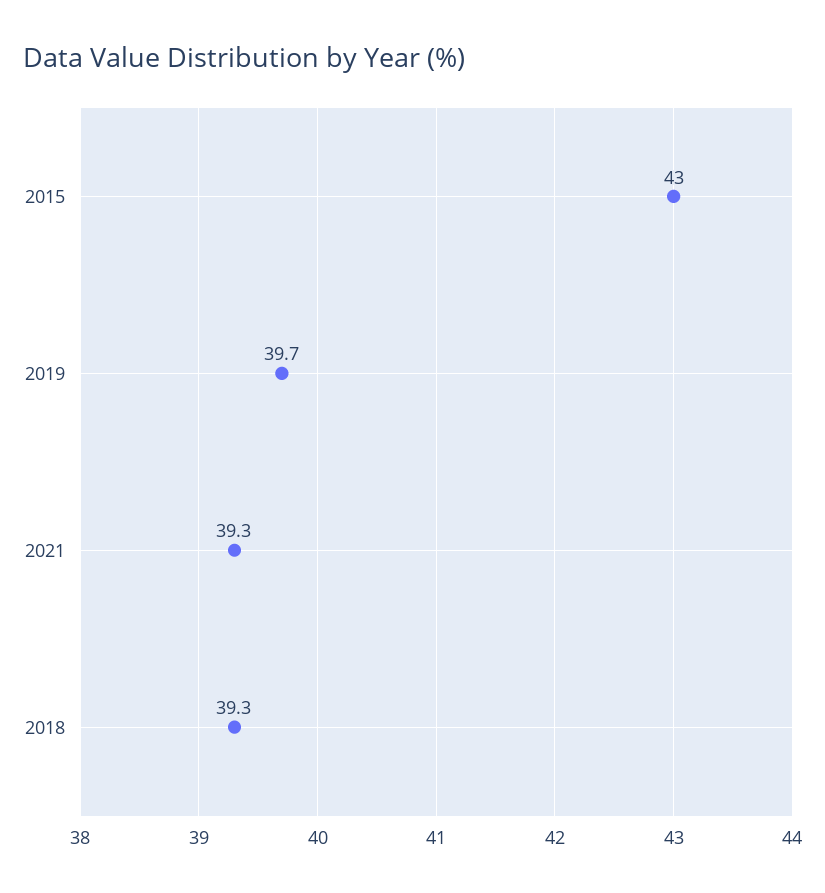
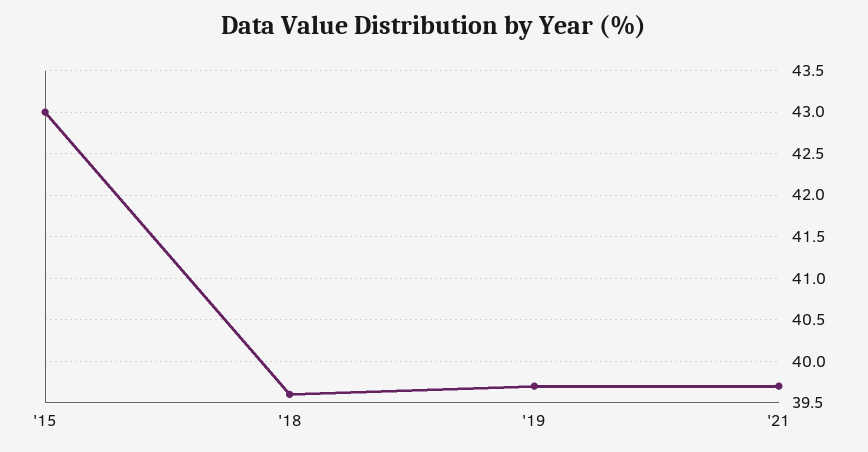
  {
    "2015": 43,
    "2019": 39.7,
-   "2021": 39.3,
+   "2021": 39.7,
-   "2018": 39.3
+   "2018": 39.6
  }

